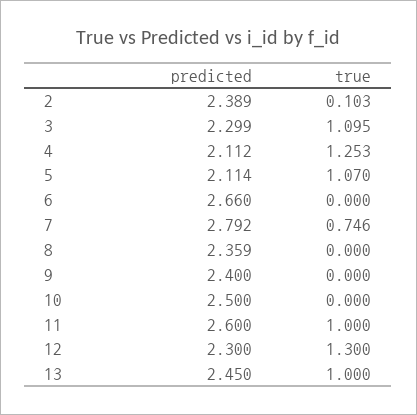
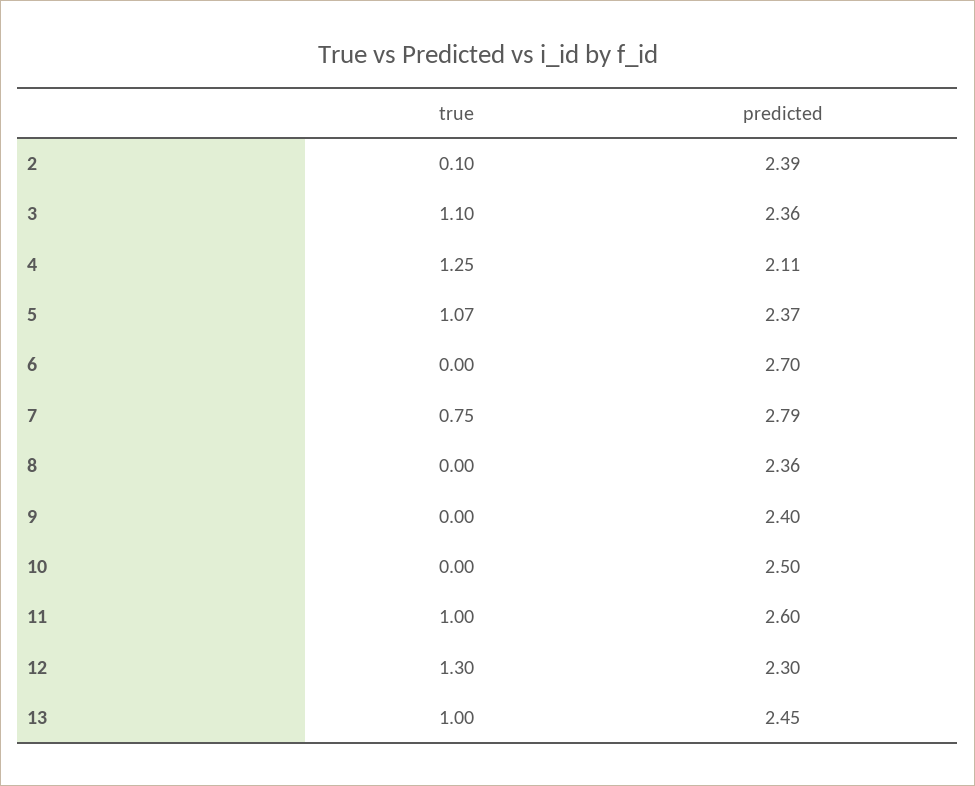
  {
    "predicted": {
      "2": 2.389,
-     "3": 2.299,
+     "3": 2.36,
      "4": 2.112,
-     "5": 2.114,
+     "5": 2.37,
-     "6": 2.66,
+     "6": 2.7,
      "7": 2.792,
      "8": 2.359,
      "9": 2.4,
      "10": 2.5,
      "11": 2.6,
      "12": 2.3,
      "13": 2.45
    },
    "true": {
      "2": 0.103,
      "3": 1.095,
      "4": 1.253,
      "5": 1.07,
      "6": 0,
      "7": 0.746,
      "8": 0,
      "9": 0,
      "10": 0,
      "11": 1,
      "12": 1.3,
      "13": 1
    }
  }

